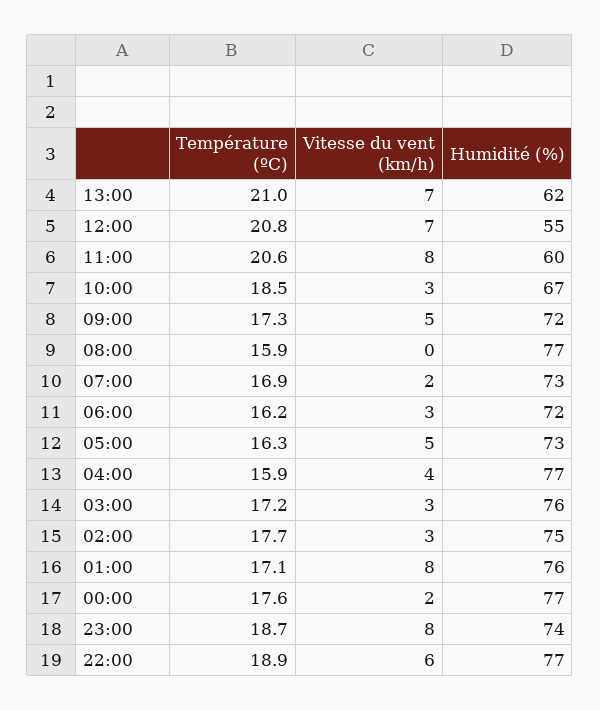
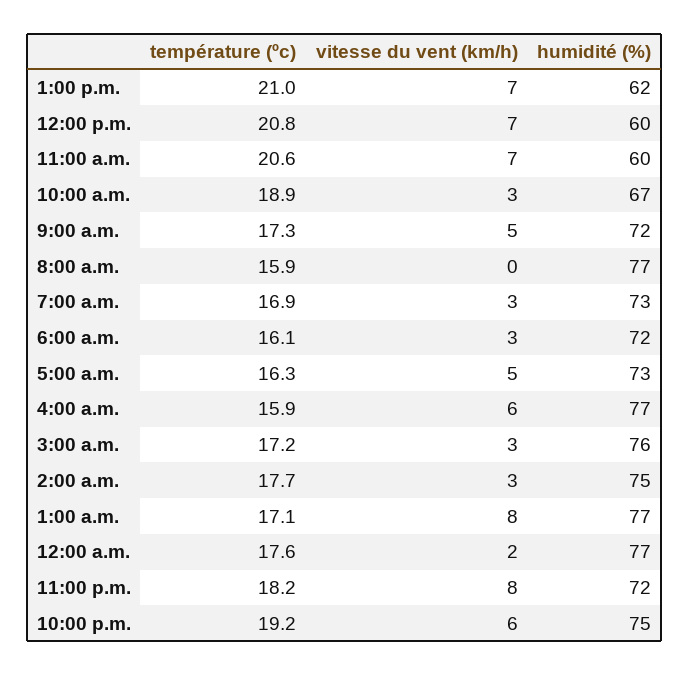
  {
    "Température (ºC)": {
      "13:00": 21,
      "12:00": 20.8,
      "11:00": 20.6,
-     "10:00": 18.5,
+     "10:00": 18.9,
      "09:00": 17.3,
      "08:00": 15.9,
      "07:00": 16.9,
-     "06:00": 16.2,
+     "06:00": 16.1,
      "05:00": 16.3,
      "04:00": 15.9,
      "03:00": 17.2,
      "02:00": 17.7,
      "01:00": 17.1,
      "00:00": 17.6,
-     "23:00": 18.7,
+     "23:00": 18.2,
-     "22:00": 18.9
+     "22:00": 19.2
    },
    "Vitesse du vent (km/h)": {
      "13:00": 7,
      "12:00": 7,
-     "11:00": 8,
+     "11:00": 7,
      "10:00": 3,
      "09:00": 5,
      "08:00": 0,
-     "07:00": 2,
+     "07:00": 3,
      "06:00": 3,
      "05:00": 5,
-     "04:00": 4,
+     "04:00": 6,
      "03:00": 3,
      "02:00": 3,
      "01:00": 8,
      "00:00": 2,
      "23:00": 8,
      "22:00": 6
    },
    "Humidité (%)": {
      "13:00": 62,
-     "12:00": 55,
+     "12:00": 60,
      "11:00": 60,
      "10:00": 67,
      "09:00": 72,
      "08:00": 77,
      "07:00": 73,
      "06:00": 72,
      "05:00": 73,
      "04:00": 77,
      "03:00": 76,
      "02:00": 75,
-     "01:00": 76,
+     "01:00": 77,
      "00:00": 77,
-     "23:00": 74,
+     "23:00": 72,
-     "22:00": 77
+     "22:00": 75
    }
  }

